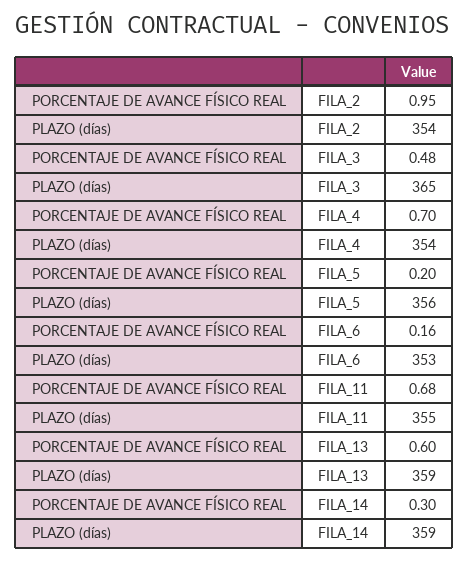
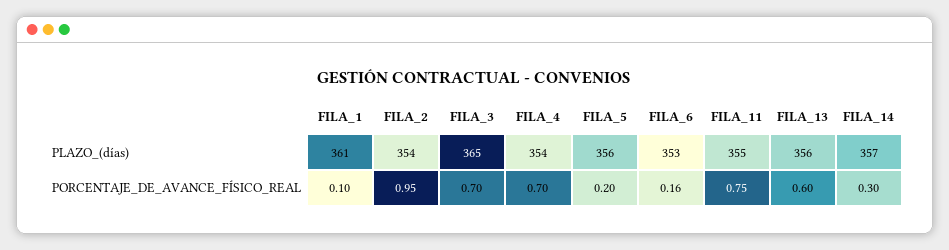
  {
    "PORCENTAJE DE AVANCE FÍSICO REAL": {
      "FILA_2": 0.95,
-     "FILA_3": 0.48,
+     "FILA_3": 0.7,
      "FILA_4": 0.7,
      "FILA_5": 0.2,
      "FILA_6": 0.16,
-     "FILA_11": 0.68,
+     "FILA_11": 0.75,
      "FILA_13": 0.6,
-     "FILA_14": 0.3
+     "FILA_14": 0.3,
+     "FILA_1": 0.1
    },
    "PLAZO (días)": {
      "FILA_2": 354,
      "FILA_3": 365,
      "FILA_4": 354,
      "FILA_5": 356,
      "FILA_6": 353,
      "FILA_11": 355,
-     "FILA_13": 359,
+     "FILA_13": 356,
-     "FILA_14": 359
+     "FILA_14": 357,
+     "FILA_1": 361
    }
  }

